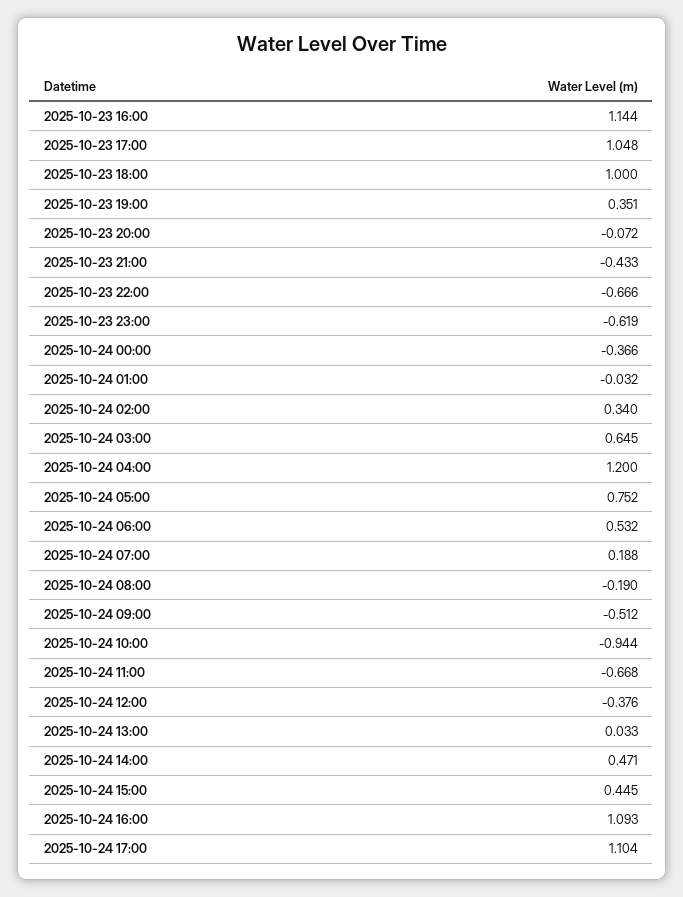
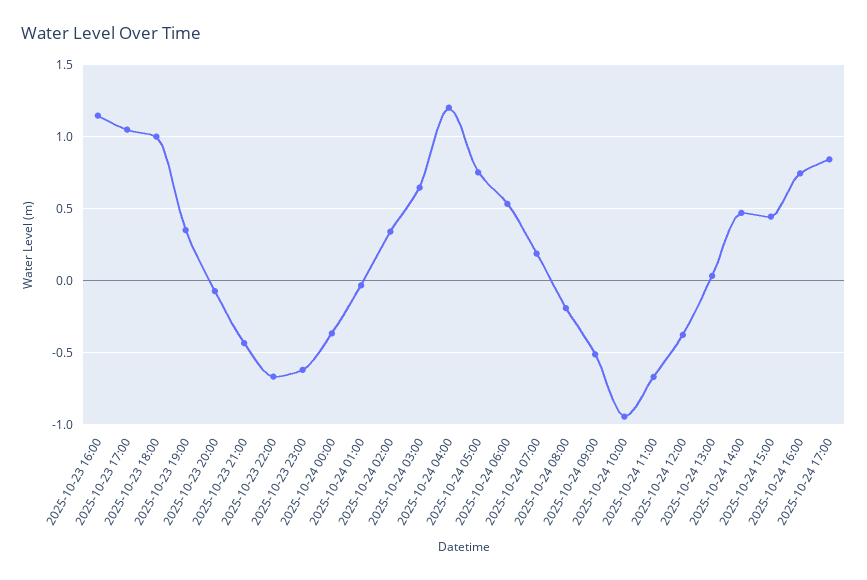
  {
    "2025-10-23 16:00": 1.144,
    "2025-10-23 17:00": 1.048,
    "2025-10-23 18:00": 1,
    "2025-10-23 19:00": 0.351,
    "2025-10-23 20:00": -0.072,
    "2025-10-23 21:00": -0.433,
    "2025-10-23 22:00": -0.666,
    "2025-10-23 23:00": -0.619,
    "2025-10-24 00:00": -0.366,
    "2025-10-24 01:00": -0.032,
    "2025-10-24 02:00": 0.34,
    "2025-10-24 03:00": 0.645,
    "2025-10-24 04:00": 1.2,
    "2025-10-24 05:00": 0.752,
    "2025-10-24 06:00": 0.532,
    "2025-10-24 07:00": 0.188,
    "2025-10-24 08:00": -0.19,
    "2025-10-24 09:00": -0.512,
    "2025-10-24 10:00": -0.944,
    "2025-10-24 11:00": -0.668,
    "2025-10-24 12:00": -0.376,
    "2025-10-24 13:00": 0.033,
    "2025-10-24 14:00": 0.471,
    "2025-10-24 15:00": 0.445,
-   "2025-10-24 16:00": 1.093,
+   "2025-10-24 16:00": 0.75,
-   "2025-10-24 17:00": 1.104
+   "2025-10-24 17:00": 0.85
  }

